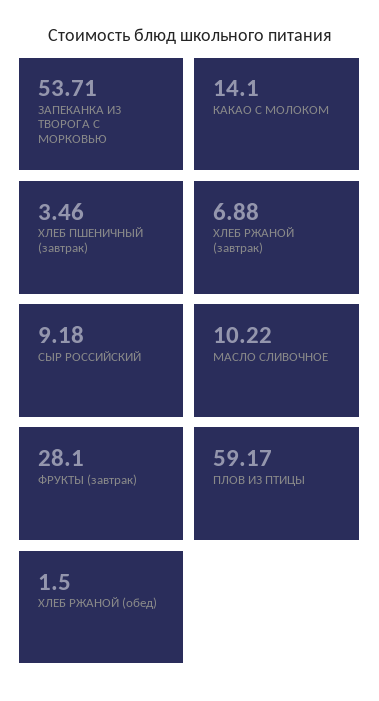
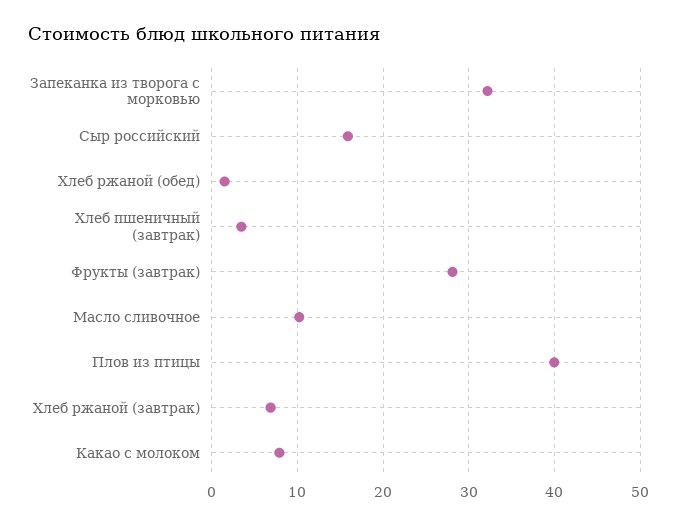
  {
-   "ЗАПЕКАНКА ИЗ ТВОРОГА С МОРКОВЬЮ": 53.71,
+   "ЗАПЕКАНКА ИЗ ТВОРОГА С МОРКОВЬЮ": 32,
-   "КАКАО С МОЛОКОМ": 14.1,
+   "КАКАО С МОЛОКОМ": 8,
    "ХЛЕБ ПШЕНИЧНЫЙ (завтрак)": 3.46,
    "ХЛЕБ РЖАНОЙ (завтрак)": 6.88,
-   "СЫР РОССИЙСКИЙ": 9.18,
+   "СЫР РОССИЙСКИЙ": 16,
    "МАСЛО СЛИВОЧНОЕ": 10.22,
    "ФРУКТЫ (завтрак)": 28.1,
-   "ПЛОВ ИЗ ПТИЦЫ": 59.17,
+   "ПЛОВ ИЗ ПТИЦЫ": 40,
    "ХЛЕБ РЖАНОЙ (обед)": 1.5
  }

